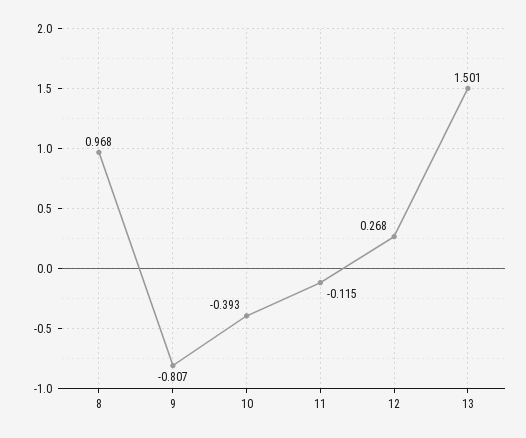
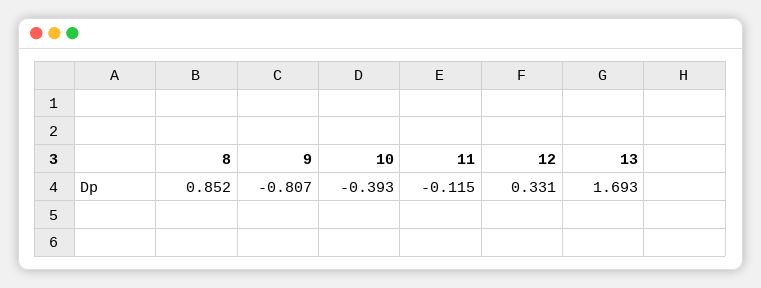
  {
-   "8": 0.968,
+   "8": 0.852,
    "9": -0.807,
    "10": -0.393,
    "11": -0.115,
-   "12": 0.268,
+   "12": 0.331,
-   "13": 1.501
+   "13": 1.693
  }

